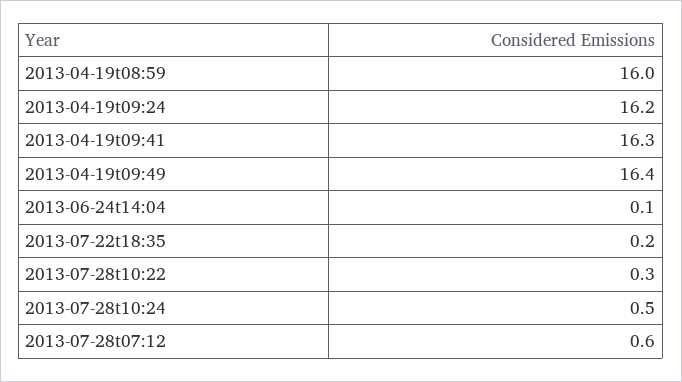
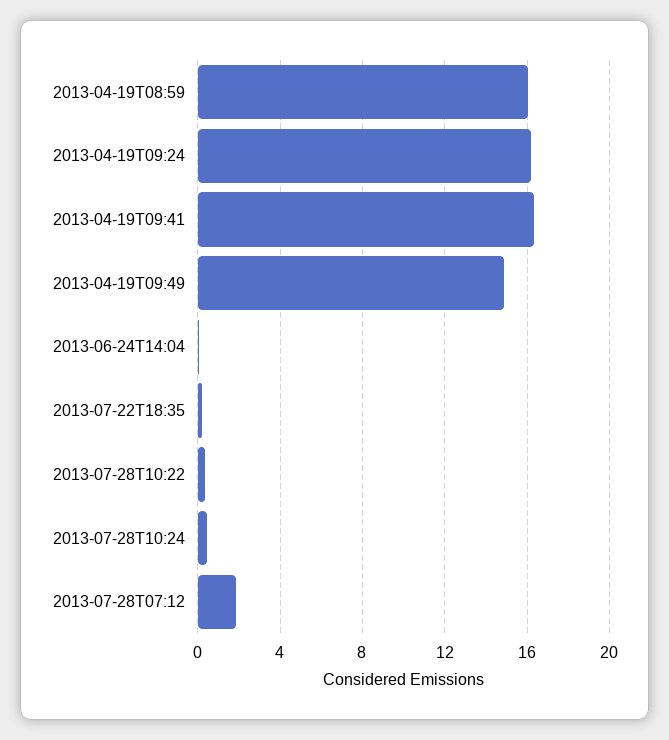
  {
    "2013-04-19t08:59": 16,
    "2013-04-19t09:24": 16.2,
    "2013-04-19t09:41": 16.3,
-   "2013-04-19t09:49": 16.4,
+   "2013-04-19t09:49": 15,
    "2013-06-24t14:04": 0.1,
    "2013-07-22t18:35": 0.2,
    "2013-07-28t10:22": 0.3,
    "2013-07-28t10:24": 0.5,
-   "2013-07-28t07:12": 0.6
+   "2013-07-28t07:12": 2
  }

